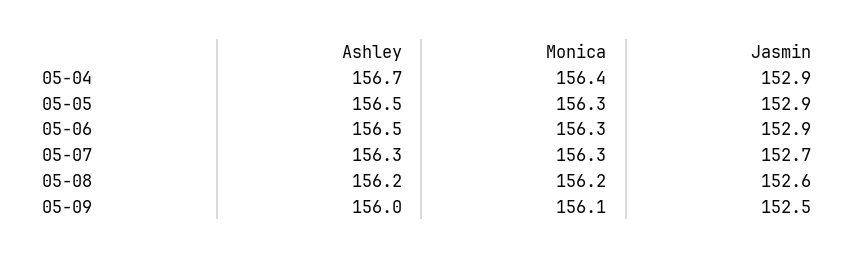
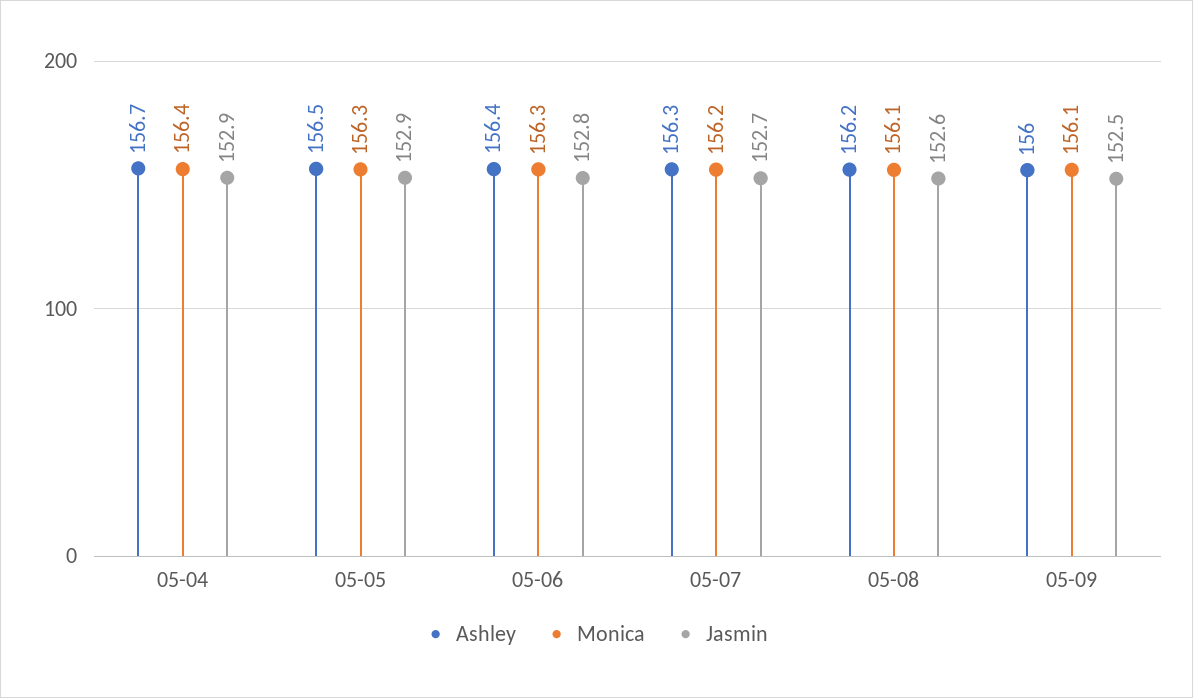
  {
    "Ashley": {
      "05-04": 156.7,
      "05-05": 156.5,
-     "05-06": 156.5,
+     "05-06": 156.4,
      "05-07": 156.3,
      "05-08": 156.2,
      "05-09": 156
    },
    "Monica": {
      "05-04": 156.4,
      "05-05": 156.3,
      "05-06": 156.3,
-     "05-07": 156.3,
+     "05-07": 156.2,
-     "05-08": 156.2,
+     "05-08": 156.1,
      "05-09": 156.1
    },
    "Jasmin": {
      "05-04": 152.9,
      "05-05": 152.9,
-     "05-06": 152.9,
+     "05-06": 152.8,
      "05-07": 152.7,
      "05-08": 152.6,
      "05-09": 152.5
    }
  }

